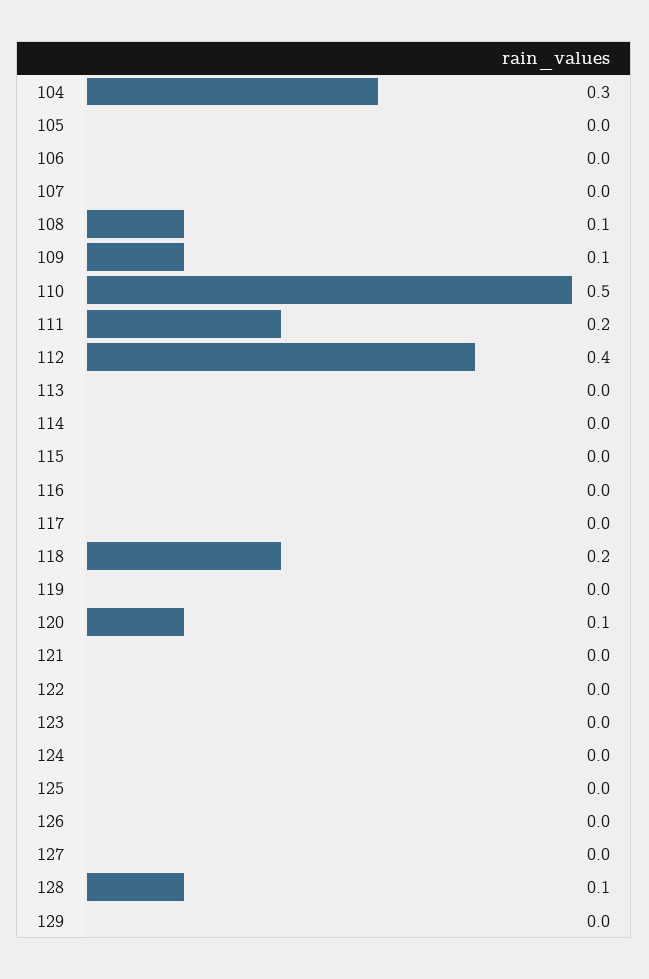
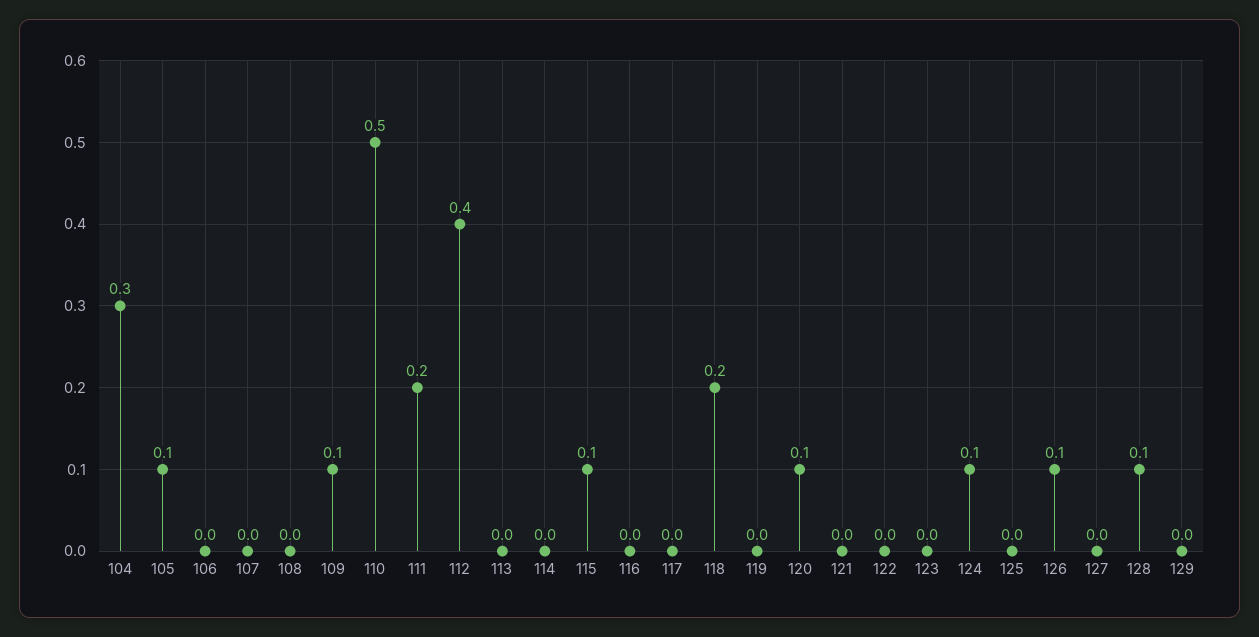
  {
    "104": 0.3,
-   "105": 0,
+   "105": 0.1,
    "106": 0,
    "107": 0,
-   "108": 0.1,
+   "108": 0,
    "109": 0.1,
    "110": 0.5,
    "111": 0.2,
    "112": 0.4,
    "113": 0,
    "114": 0,
-   "115": 0,
+   "115": 0.1,
    "116": 0,
    "117": 0,
    "118": 0.2,
    "119": 0,
    "120": 0.1,
    "121": 0,
    "122": 0,
    "123": 0,
-   "124": 0,
+   "124": 0.1,
    "125": 0,
-   "126": 0,
+   "126": 0.1,
    "127": 0,
    "128": 0.1,
    "129": 0
  }

